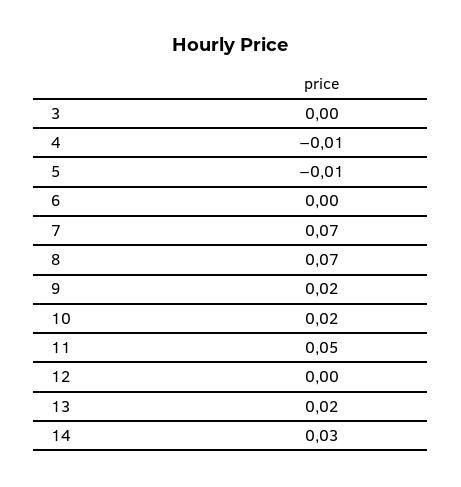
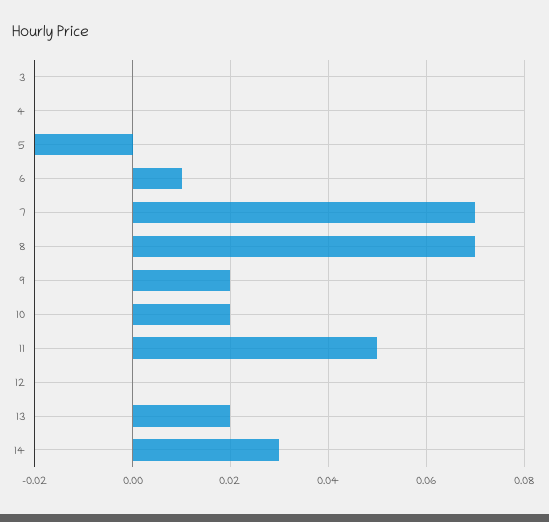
  {
    "3": 0,
-   "4": -0.01,
+   "4": 0,
-   "5": -0.01,
+   "5": -0.02,
-   "6": 0,
+   "6": 0.01,
    "7": 0.07,
    "8": 0.07,
    "9": 0.02,
    "10": 0.02,
    "11": 0.05,
    "12": 0,
    "13": 0.02,
    "14": 0.03
  }

